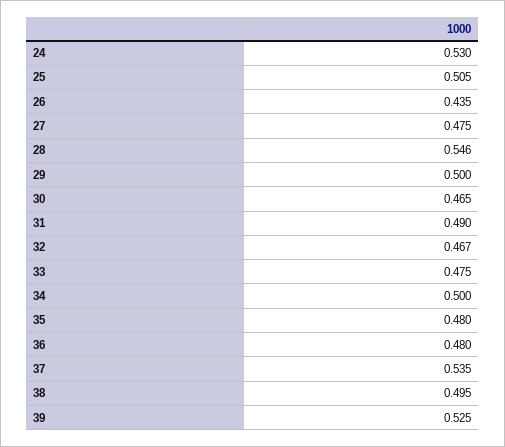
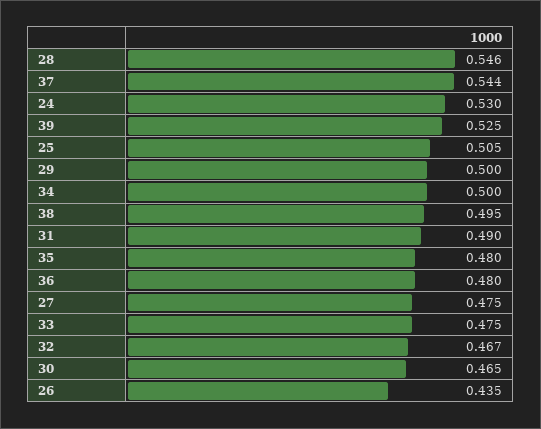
  {
    "24": 0.53,
    "25": 0.505,
    "26": 0.435,
    "27": 0.475,
    "28": 0.546,
    "29": 0.5,
    "30": 0.465,
    "31": 0.49,
    "32": 0.467,
    "33": 0.475,
    "34": 0.5,
    "35": 0.48,
    "36": 0.48,
-   "37": 0.535,
+   "37": 0.544,
    "38": 0.495,
    "39": 0.525
  }

